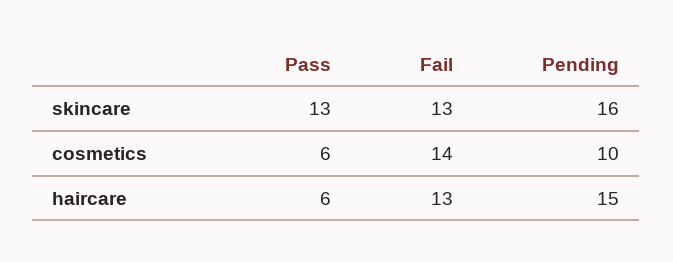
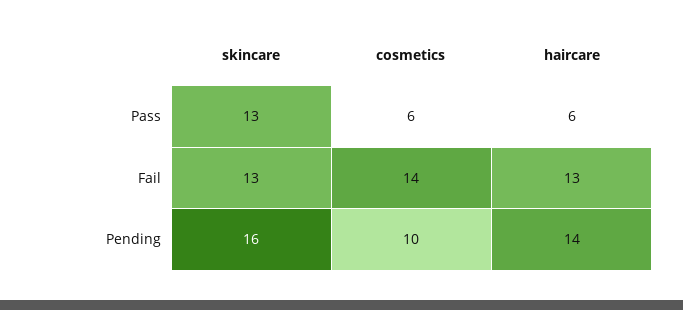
  {
    "Pass": {
      "skincare": 13,
      "cosmetics": 6,
      "haircare": 6
    },
    "Fail": {
      "skincare": 13,
      "cosmetics": 14,
      "haircare": 13
    },
    "Pending": {
      "skincare": 16,
      "cosmetics": 10,
-     "haircare": 15
+     "haircare": 14
    }
  }

